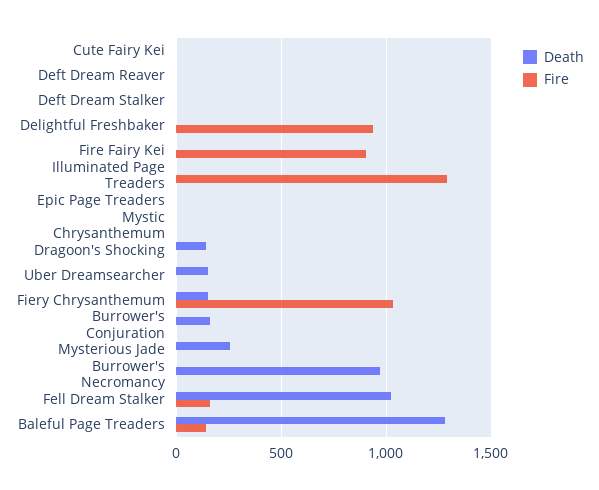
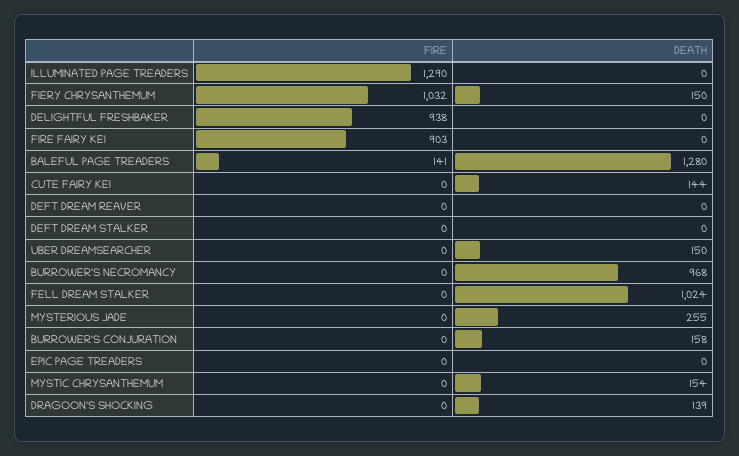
  {
    "Death": {
-     "Cute Fairy Kei": 0,
+     "Cute Fairy Kei": 144,
      "Deft Dream Reaver": 0,
      "Deft Dream Stalker": 0,
      "Delightful Freshbaker": 0,
      "Fire Fairy Kei": 0,
      "Illuminated Page Treaders": 0,
      "Epic Page Treaders": 0,
-     "Mystic Chrysanthemum": 0,
+     "Mystic Chrysanthemum": 154,
      "Dragoon's Shocking": 139,
      "Uber Dreamsearcher": 150,
      "Fiery Chrysanthemum": 150,
      "Burrower's Conjuration": 158,
      "Mysterious Jade": 255,
      "Burrower's Necromancy": 968,
      "Fell Dream Stalker": 1024,
      "Baleful Page Treaders": 1280
    },
    "Fire": {
      "Cute Fairy Kei": 0,
      "Deft Dream Reaver": 0,
      "Deft Dream Stalker": 0,
      "Delightful Freshbaker": 938,
      "Fire Fairy Kei": 903,
      "Illuminated Page Treaders": 1290,
      "Epic Page Treaders": 0,
      "Mystic Chrysanthemum": 0,
      "Dragoon's Shocking": 0,
      "Uber Dreamsearcher": 0,
      "Fiery Chrysanthemum": 1032,
      "Burrower's Conjuration": 0,
      "Mysterious Jade": 0,
      "Burrower's Necromancy": 0,
-     "Fell Dream Stalker": 150,
+     "Fell Dream Stalker": 0,
      "Baleful Page Treaders": 141
    }
  }

